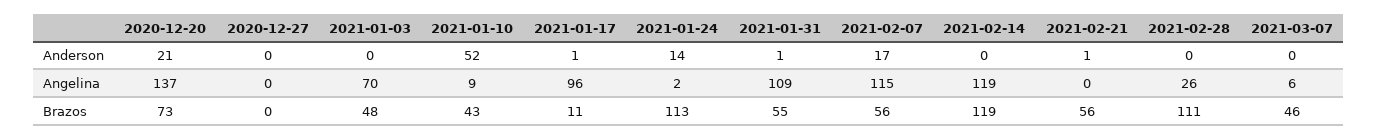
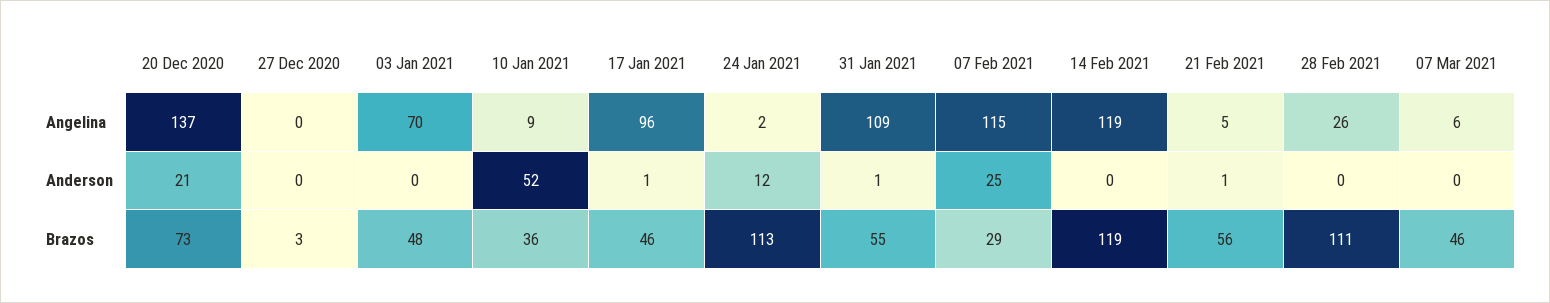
  {
    "2020-12-20": {
      "Anderson": 21,
      "Angelina": 137,
      "Brazos": 73
    },
    "2020-12-27": {
      "Anderson": 0,
      "Angelina": 0,
-     "Brazos": 0
+     "Brazos": 3
    },
    "2021-01-03": {
      "Anderson": 0,
      "Angelina": 70,
      "Brazos": 48
    },
    "2021-01-10": {
      "Anderson": 52,
      "Angelina": 9,
-     "Brazos": 43
+     "Brazos": 36
    },
    "2021-01-17": {
      "Anderson": 1,
      "Angelina": 96,
-     "Brazos": 11
+     "Brazos": 46
    },
    "2021-01-24": {
-     "Anderson": 14,
+     "Anderson": 12,
      "Angelina": 2,
      "Brazos": 113
    },
    "2021-01-31": {
      "Anderson": 1,
      "Angelina": 109,
      "Brazos": 55
    },
    "2021-02-07": {
-     "Anderson": 17,
+     "Anderson": 25,
      "Angelina": 115,
-     "Brazos": 56
+     "Brazos": 29
    },
    "2021-02-14": {
      "Anderson": 0,
      "Angelina": 119,
      "Brazos": 119
    },
    "2021-02-21": {
      "Anderson": 1,
-     "Angelina": 0,
+     "Angelina": 5,
      "Brazos": 56
    },
    "2021-02-28": {
      "Anderson": 0,
      "Angelina": 26,
      "Brazos": 111
    },
    "2021-03-07": {
      "Anderson": 0,
      "Angelina": 6,
      "Brazos": 46
    }
  }

